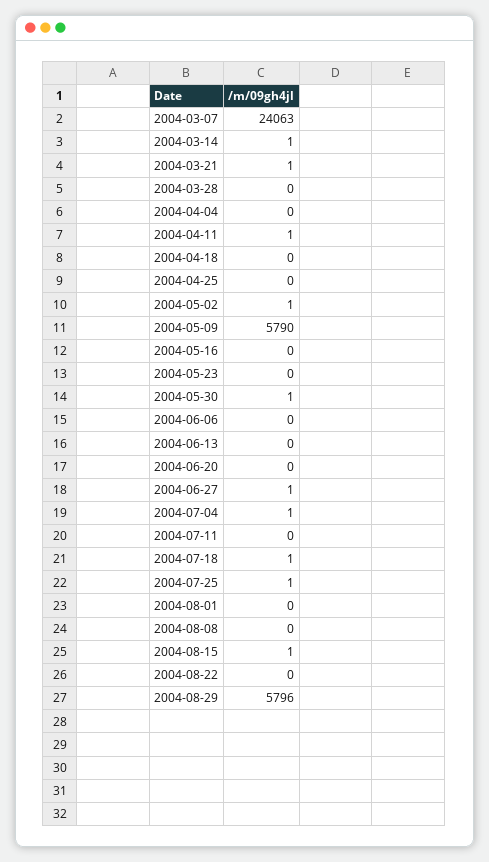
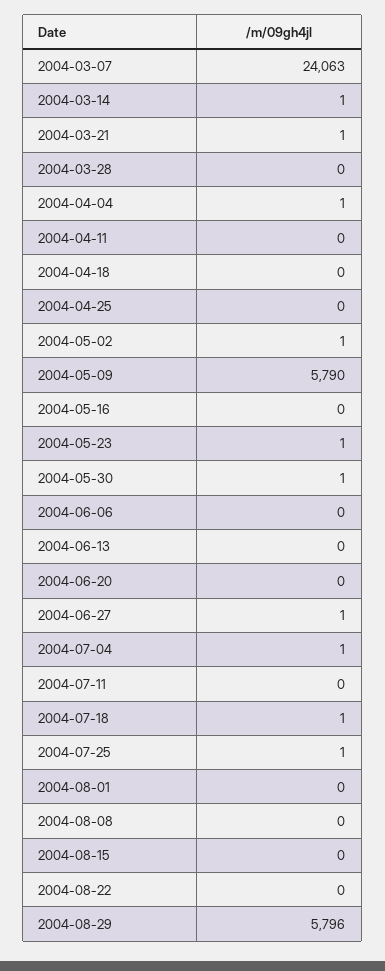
  {
    "2004-03-07": 24063,
    "2004-03-14": 1,
    "2004-03-21": 1,
    "2004-03-28": 0,
-   "2004-04-04": 0,
+   "2004-04-04": 1,
-   "2004-04-11": 1,
+   "2004-04-11": 0,
    "2004-04-18": 0,
    "2004-04-25": 0,
    "2004-05-02": 1,
    "2004-05-09": 5790,
    "2004-05-16": 0,
-   "2004-05-23": 0,
+   "2004-05-23": 1,
    "2004-05-30": 1,
    "2004-06-06": 0,
    "2004-06-13": 0,
    "2004-06-20": 0,
    "2004-06-27": 1,
    "2004-07-04": 1,
    "2004-07-11": 0,
    "2004-07-18": 1,
    "2004-07-25": 1,
    "2004-08-01": 0,
    "2004-08-08": 0,
-   "2004-08-15": 1,
+   "2004-08-15": 0,
    "2004-08-22": 0,
    "2004-08-29": 5796
  }

